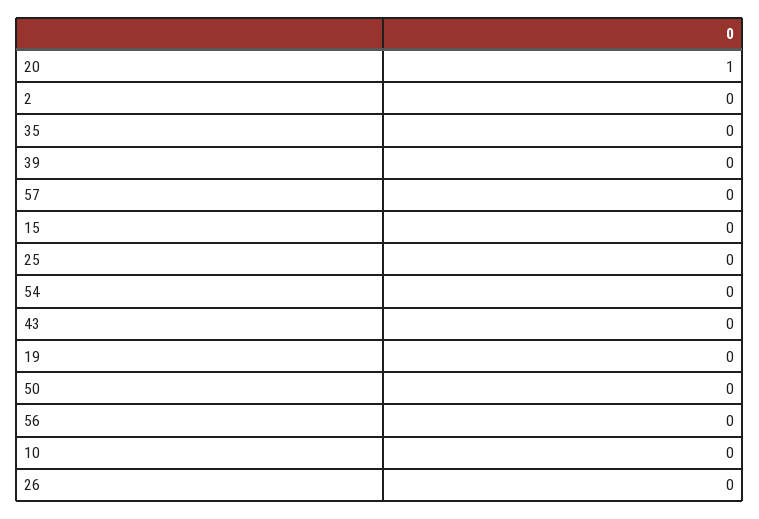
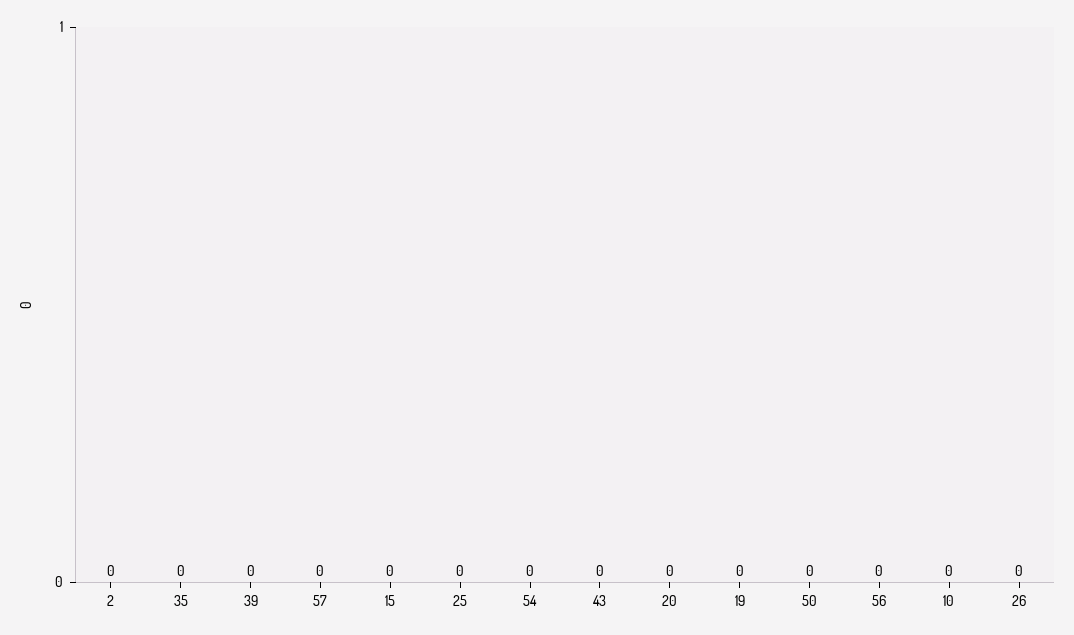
  {
-   "20": 1,
+   "20": 0,
    "2": 0,
    "35": 0,
    "39": 0,
    "57": 0,
    "15": 0,
    "25": 0,
    "54": 0,
    "43": 0,
    "19": 0,
    "50": 0,
    "56": 0,
    "10": 0,
    "26": 0
  }

